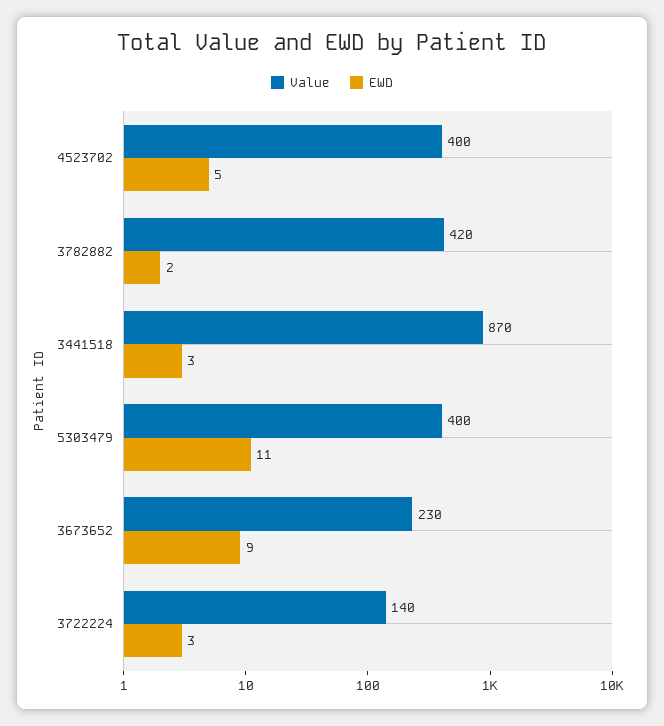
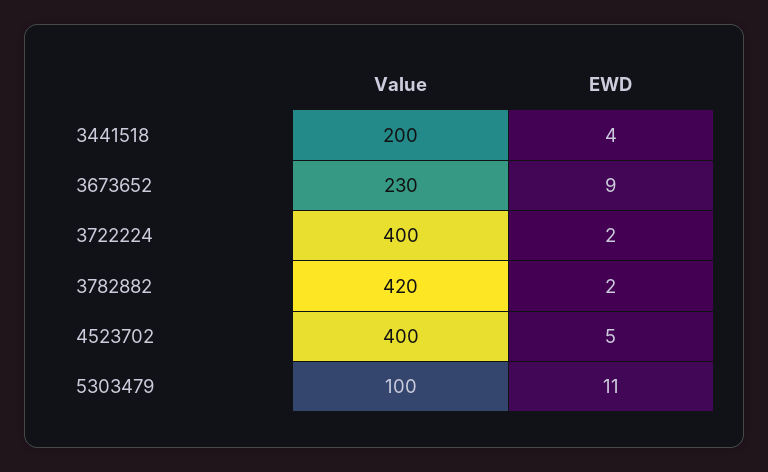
  {
    "Value": {
      "4523702": 400,
      "3782882": 420,
-     "3441518": 870,
+     "3441518": 200,
-     "5303479": 400,
+     "5303479": 100,
      "3673652": 230,
-     "3722224": 140
+     "3722224": 400
    },
    "EWD": {
      "4523702": 5,
      "3782882": 2,
-     "3441518": 3,
+     "3441518": 4,
      "5303479": 11,
      "3673652": 9,
-     "3722224": 3
+     "3722224": 2
    }
  }

